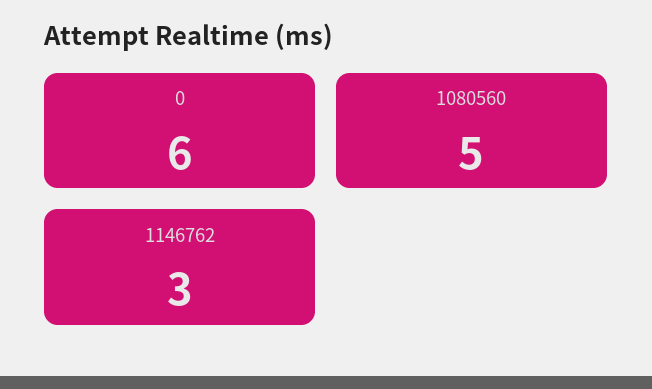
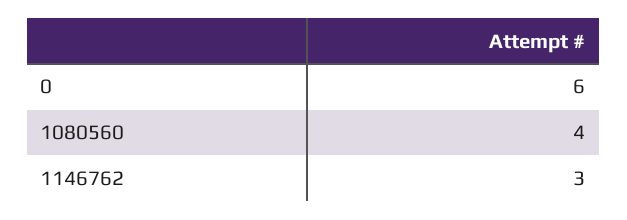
  {
    "0": 6,
-   "1080560": 5,
+   "1080560": 4,
    "1146762": 3
  }

